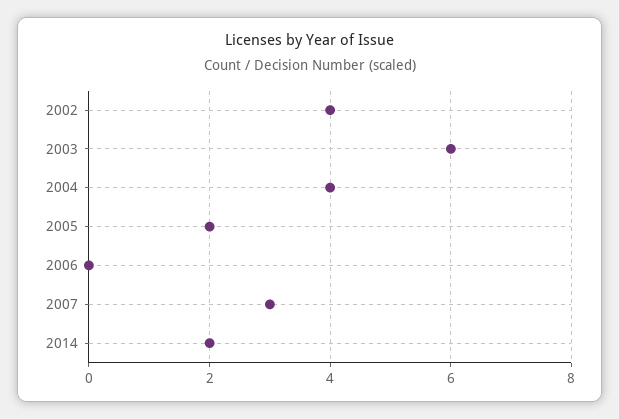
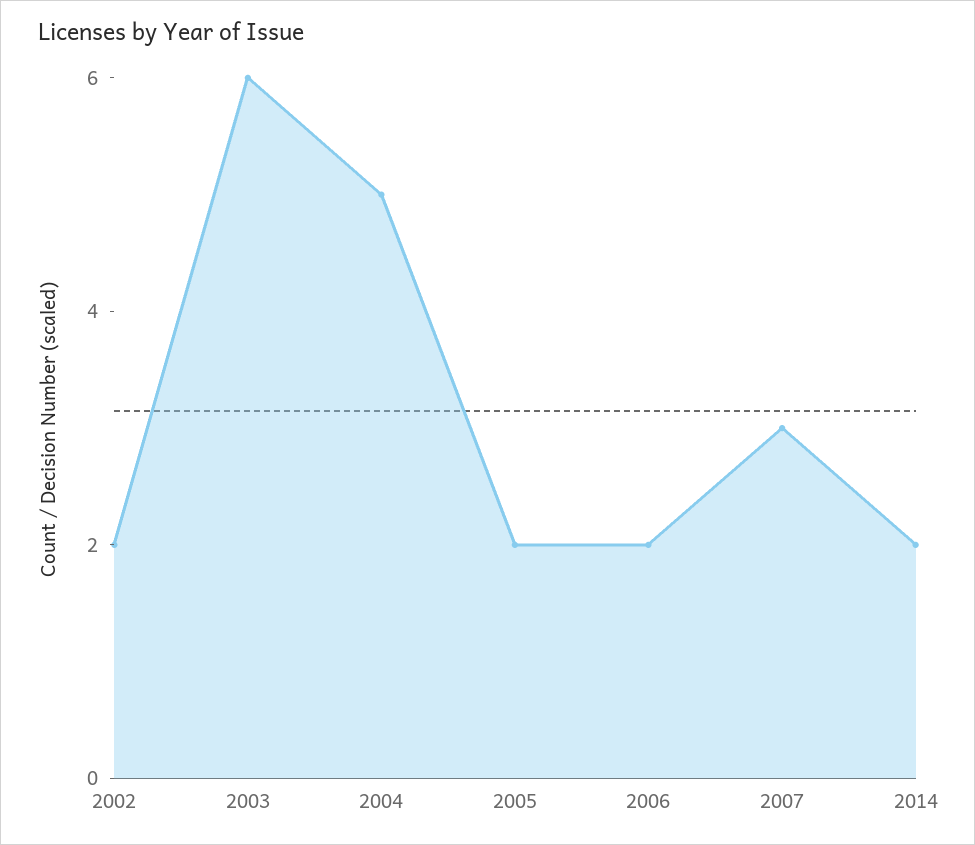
  {
-   "2002": 4,
+   "2002": 2,
    "2003": 6,
-   "2004": 4,
+   "2004": 5,
    "2005": 2,
-   "2006": 0,
+   "2006": 2,
    "2007": 3,
    "2014": 2
  }

